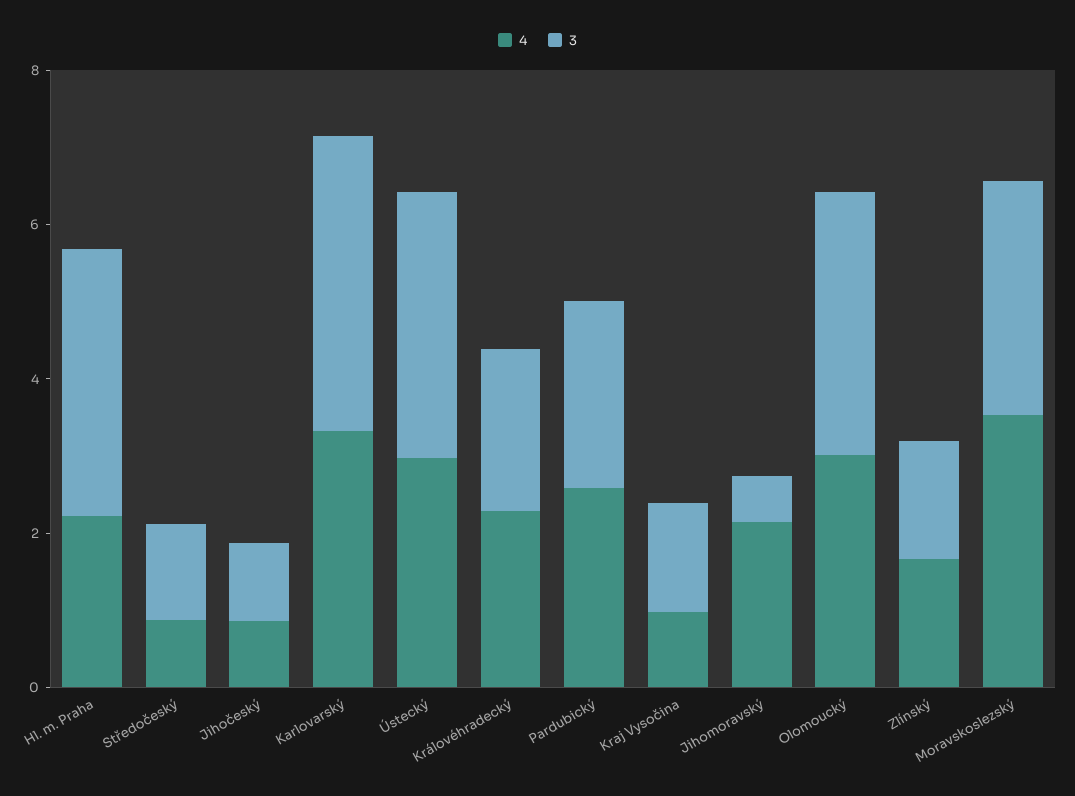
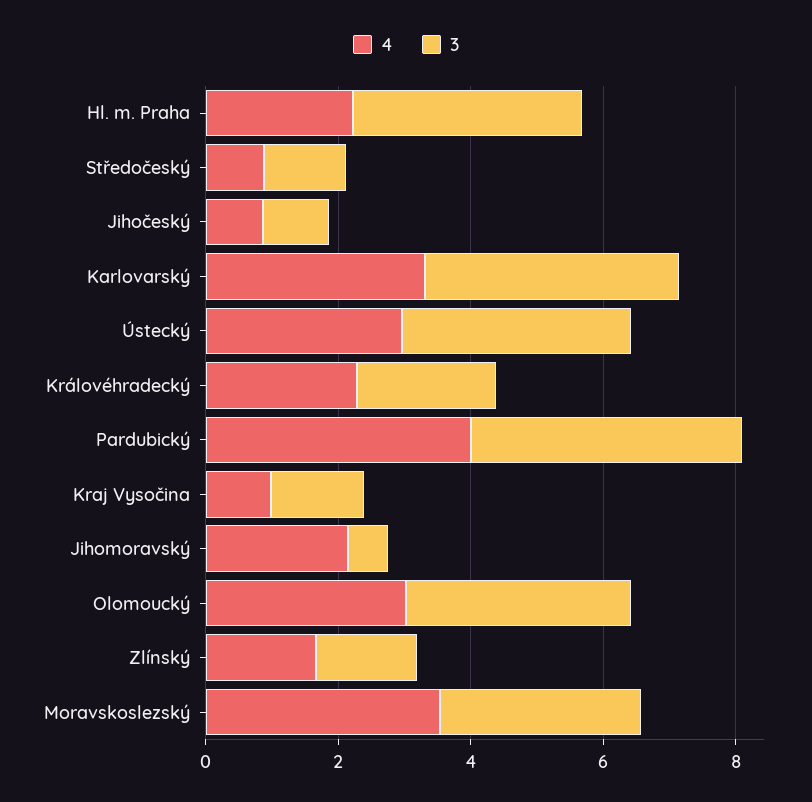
  {
    "4": {
      "Hl. m. Praha": 2,
      "Středočeský": 1,
      "Jihočeský": 1,
      "Karlovarský": 3.5,
      "Ústecký": 3,
      "Královéhradecký": 2.5,
-     "Pardubický": 2.5,
+     "Pardubický": 4,
      "Kraj Vysočina": 1,
      "Jihomoravský": 2,
      "Olomoucký": 3,
      "Zlínský": 1.5,
      "Moravskoslezský": 3.5
    },
    "3": {
      "Hl. m. Praha": 3.5,
      "Středočeský": 1,
      "Jihočeský": 1,
      "Karlovarský": 4,
      "Ústecký": 3.5,
      "Královéhradecký": 2,
-     "Pardubický": 2.5,
+     "Pardubický": 4,
      "Kraj Vysočina": 1.5,
      "Jihomoravský": 0.5,
      "Olomoucký": 3.5,
      "Zlínský": 1.5,
      "Moravskoslezský": 3
    }
  }

